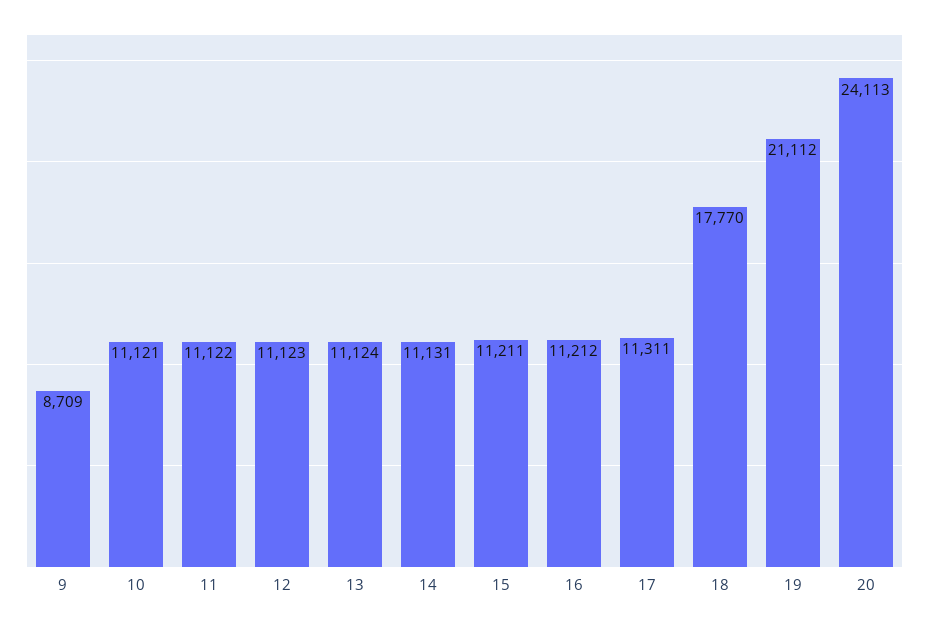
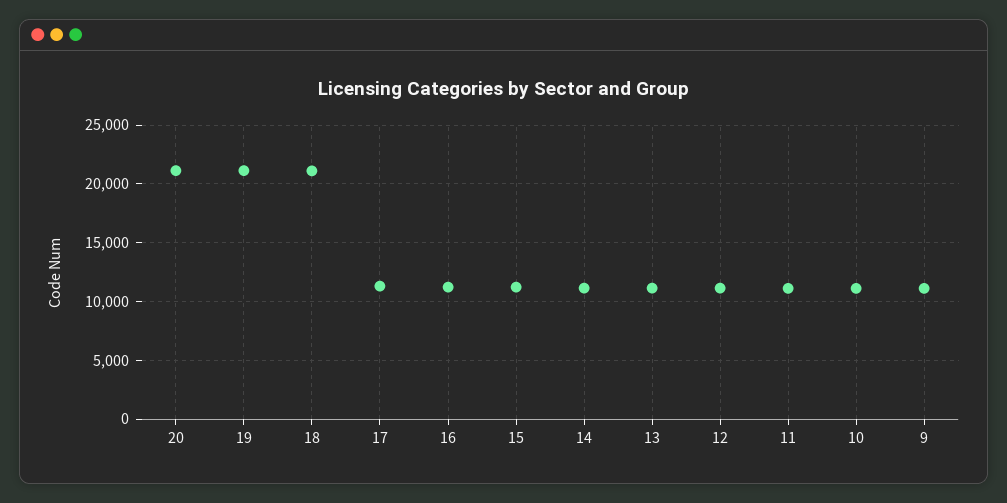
  {
-   "9": 8709,
+   "9": 11000,
    "10": 11121,
    "11": 11122,
    "12": 11123,
    "13": 11124,
    "14": 11131,
    "15": 11211,
    "16": 11212,
    "17": 11311,
-   "18": 17770,
+   "18": 21000,
    "19": 21112,
-   "20": 24113
+   "20": 21000
  }

